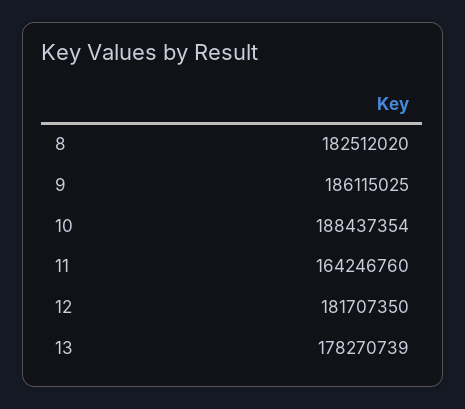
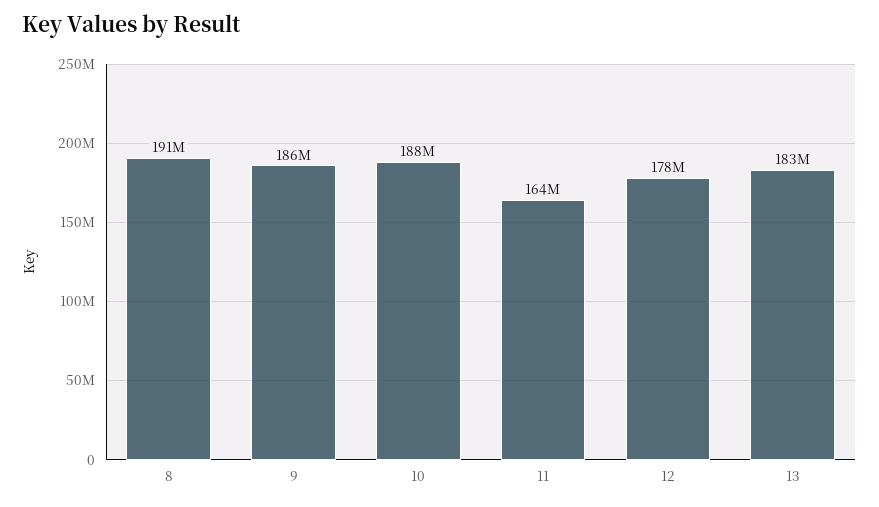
  {
-   "8": 182512020,
+   "8": 191000000,
    "9": 186115025,
    "10": 188437354,
    "11": 164246760,
-   "12": 181707350,
+   "12": 178000000,
-   "13": 178270739
+   "13": 183000000
  }

